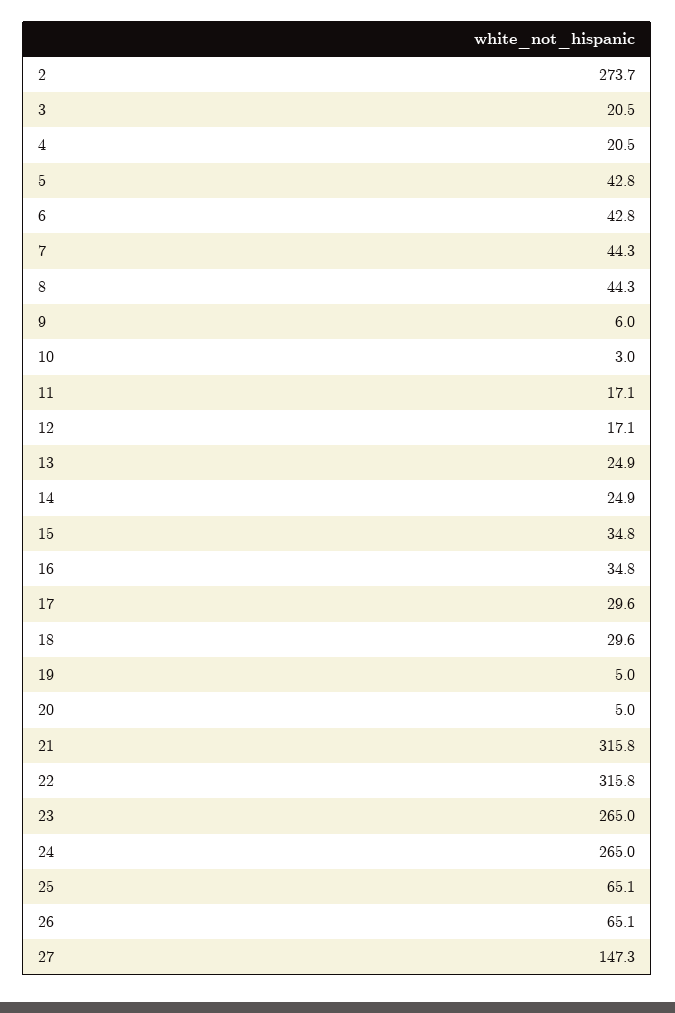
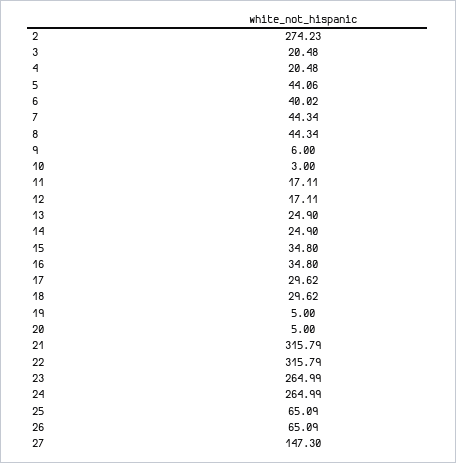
  {
-   "2": 273.7,
+   "2": 274.23,
    "3": 20.48,
    "4": 20.48,
-   "5": 42.8,
+   "5": 44.06,
-   "6": 42.8,
+   "6": 40.02,
    "7": 44.34,
    "8": 44.34,
    "9": 6,
    "10": 3,
    "11": 17.11,
    "12": 17.11,
    "13": 24.9,
    "14": 24.9,
    "15": 34.8,
    "16": 34.8,
    "17": 29.62,
    "18": 29.62,
    "19": 5,
    "20": 5,
    "21": 315.79,
    "22": 315.79,
    "23": 264.99,
    "24": 264.99,
    "25": 65.09,
    "26": 65.09,
    "27": 147.3
  }

